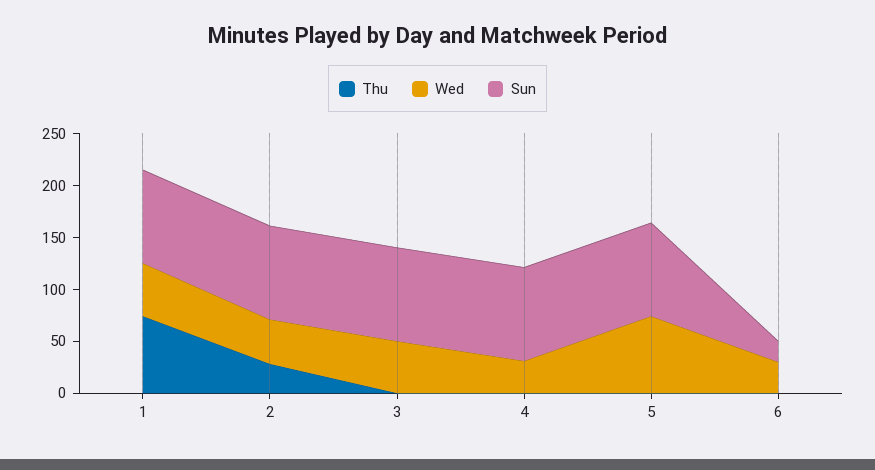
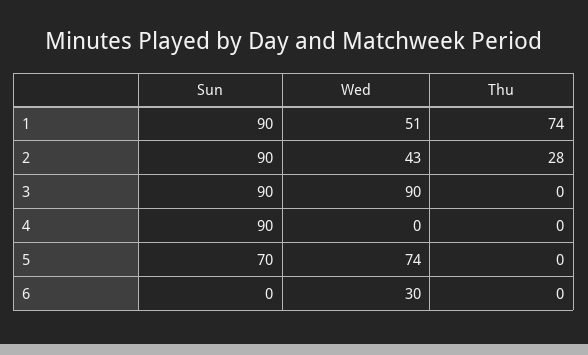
  {
    "Thu": {
      "1": 74,
      "2": 28,
      "3": 0,
      "4": 0,
      "5": 0,
      "6": 0
    },
    "Wed": {
      "1": 51,
      "2": 43,
-     "3": 50,
+     "3": 90,
-     "4": 30,
+     "4": 0,
      "5": 74,
      "6": 30
    },
    "Sun": {
      "1": 90,
      "2": 90,
      "3": 90,
      "4": 90,
-     "5": 90,
+     "5": 70,
-     "6": 20
+     "6": 0
    }
  }

